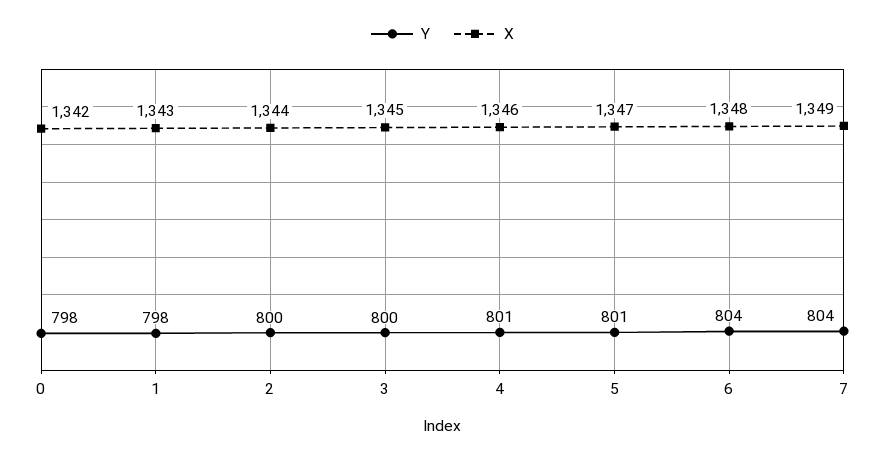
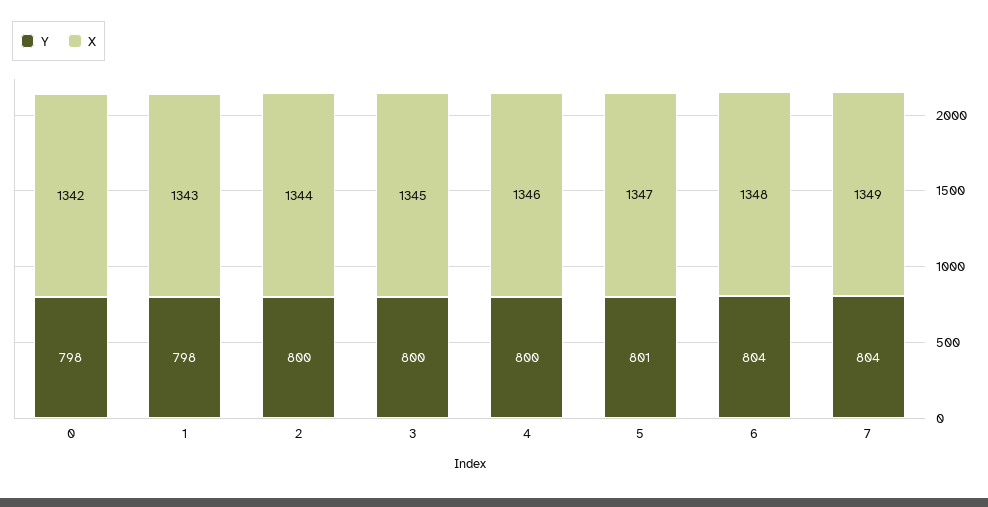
  {
    "Y": {
      "0": 798,
      "1": 798,
      "2": 800,
      "3": 800,
-     "4": 801,
+     "4": 800,
      "5": 801,
      "6": 804,
      "7": 804
    },
    "X": {
      "0": 1342,
      "1": 1343,
      "2": 1344,
      "3": 1345,
      "4": 1346,
      "5": 1347,
      "6": 1348,
      "7": 1349
    }
  }

